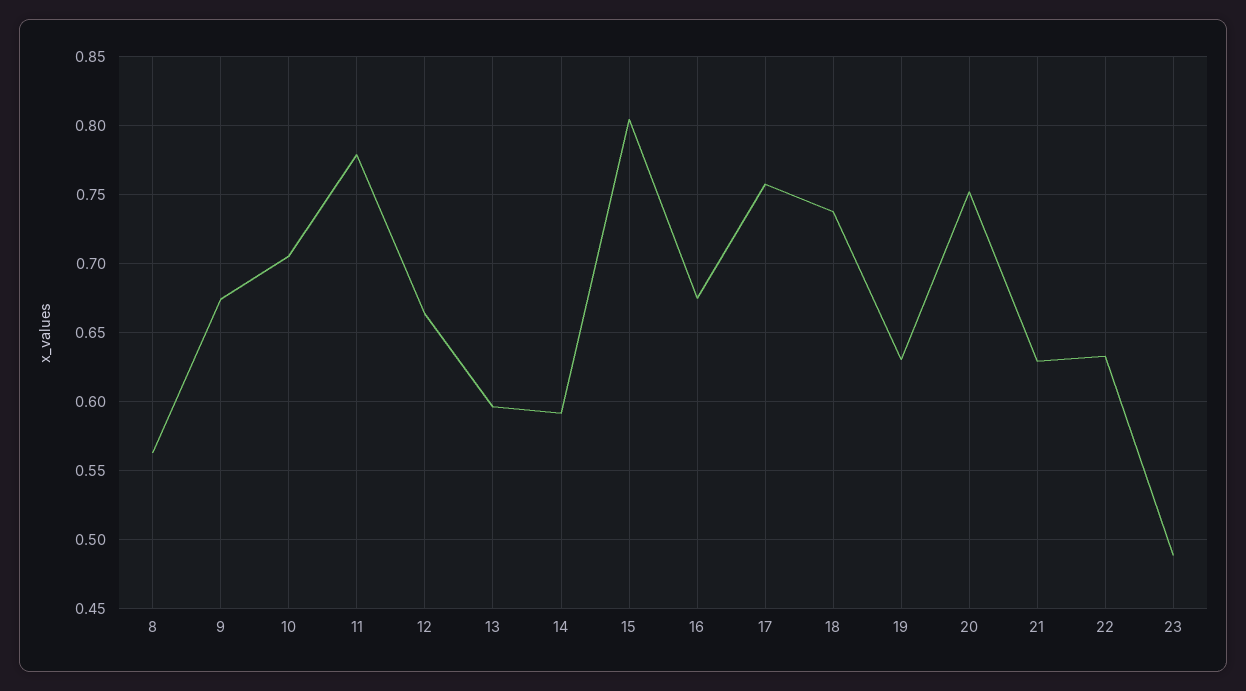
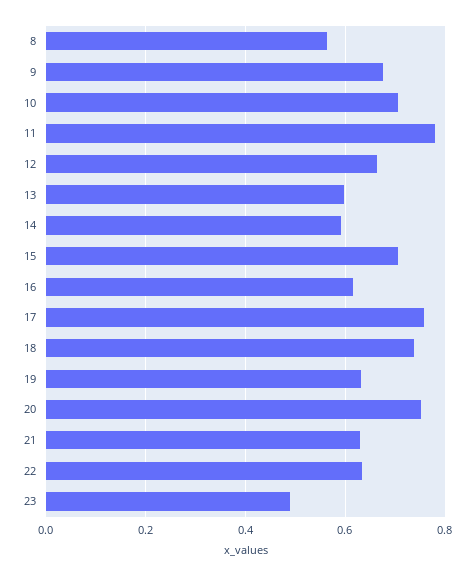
  {
    "8": 0.565,
    "9": 0.675,
    "10": 0.705,
    "11": 0.78,
    "12": 0.665,
    "13": 0.595,
    "14": 0.59,
-   "15": 0.805,
+   "15": 0.7,
-   "16": 0.675,
+   "16": 0.62,
    "17": 0.76,
    "18": 0.74,
    "19": 0.63,
    "20": 0.75,
    "21": 0.63,
    "22": 0.635,
    "23": 0.49
  }

